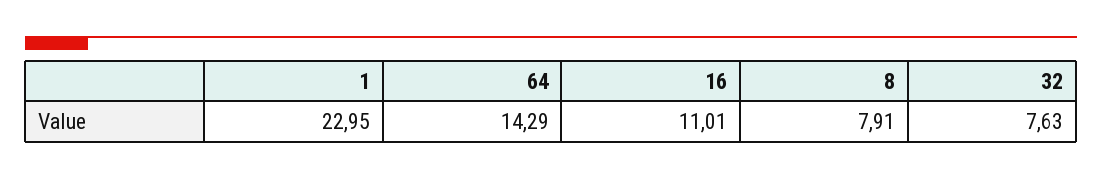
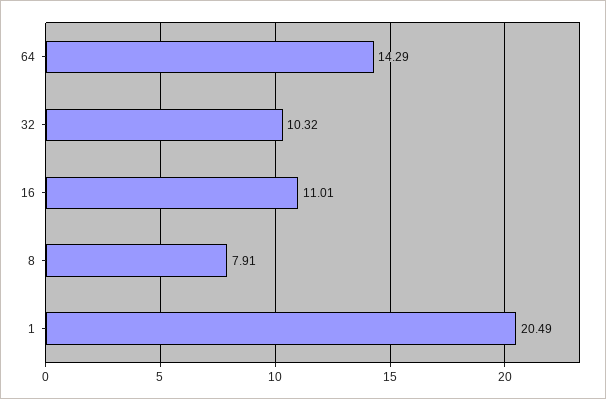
  {
-   "1": 22.95,
+   "1": 20.49,
    "64": 14.29,
    "16": 11.01,
    "8": 7.91,
-   "32": 7.63
+   "32": 10.32
  }

